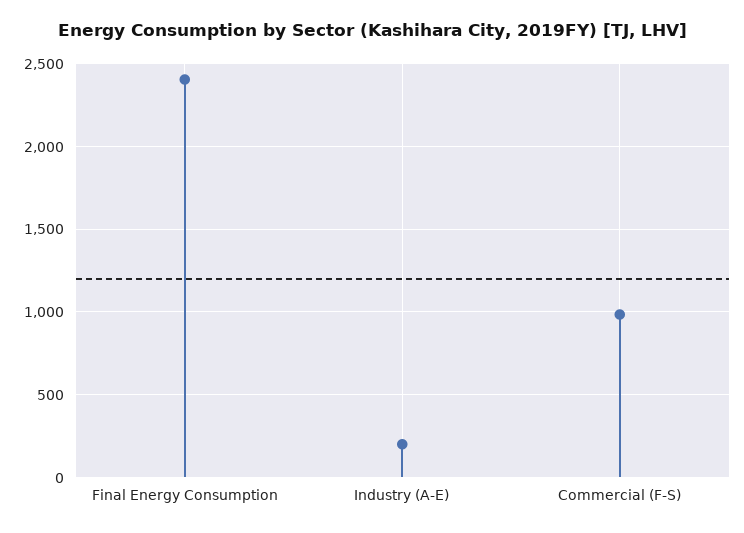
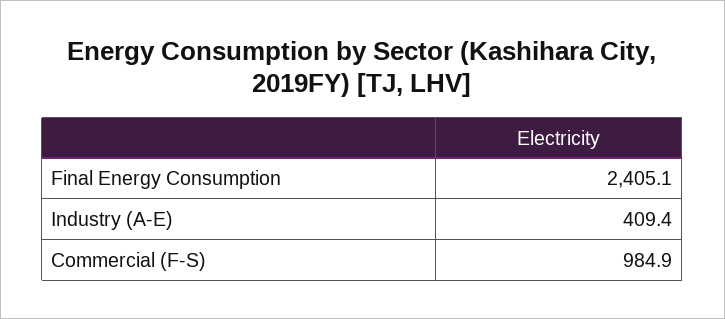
  {
    "Final Energy Consumption": 2405.1,
-   "Industry (A-E)": 200,
+   "Industry (A-E)": 409.4,
    "Commercial (F-S)": 984.9
  }

